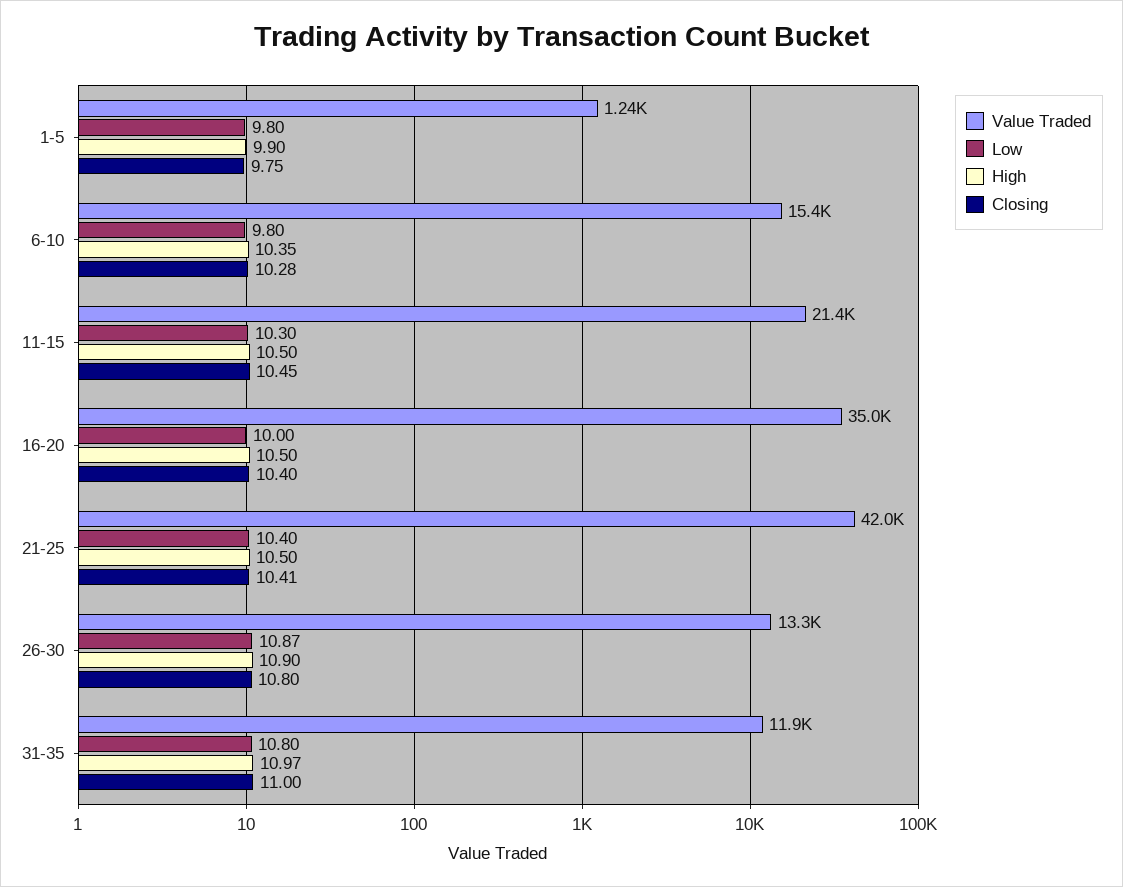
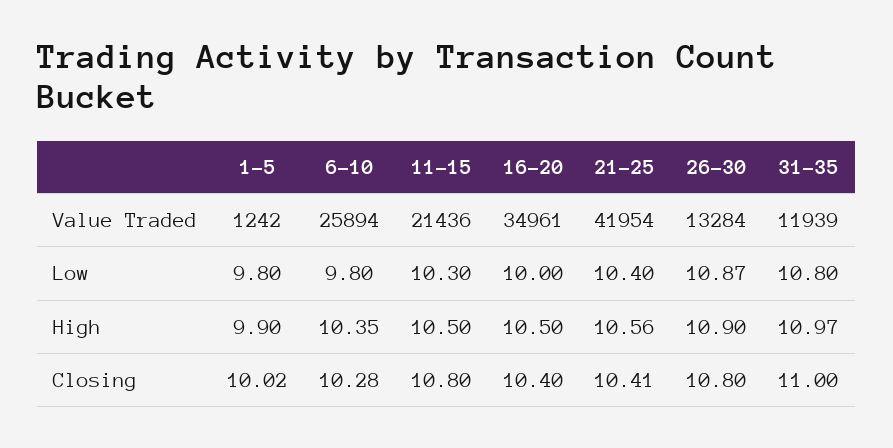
  {
    "Value Traded": {
      "1-5": 1242,
-     "6-10": 15400,
+     "6-10": 25894,
      "11-15": 21436,
      "16-20": 34961,
      "21-25": 41954,
      "26-30": 13284,
      "31-35": 11939
    },
    "Low": {
      "1-5": 9.8,
      "6-10": 9.8,
      "11-15": 10.3,
      "16-20": 10,
      "21-25": 10.4,
      "26-30": 10.87,
      "31-35": 10.8
    },
    "High": {
      "1-5": 9.9,
      "6-10": 10.35,
      "11-15": 10.5,
      "16-20": 10.5,
-     "21-25": 10.5,
+     "21-25": 10.56,
      "26-30": 10.9,
      "31-35": 10.97
    },
    "Closing": {
-     "1-5": 9.75,
+     "1-5": 10.02,
      "6-10": 10.28,
-     "11-15": 10.45,
+     "11-15": 10.8,
      "16-20": 10.4,
      "21-25": 10.41,
      "26-30": 10.8,
      "31-35": 11
    }
  }

